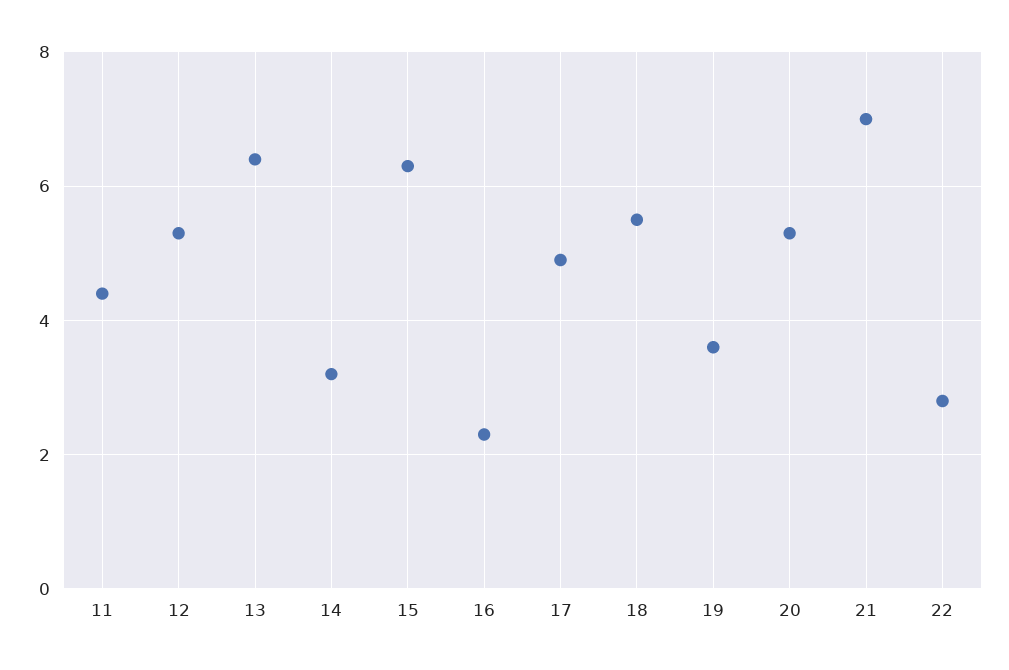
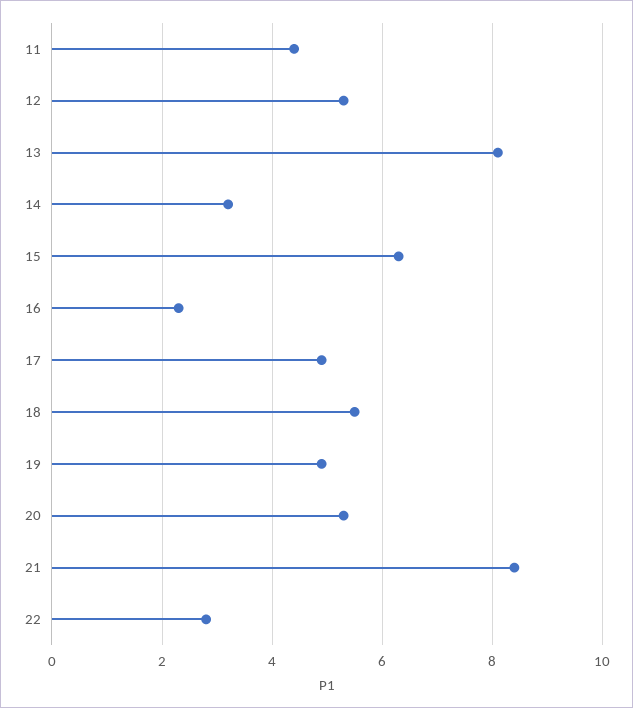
  {
    "11": 4.5,
    "12": 5.5,
-   "13": 6.5,
+   "13": 8,
    "14": 3,
    "15": 6.5,
    "16": 2.5,
    "17": 5,
    "18": 5.5,
-   "19": 3.5,
+   "19": 5,
    "20": 5.5,
-   "21": 7,
+   "21": 8.5,
    "22": 3
  }

